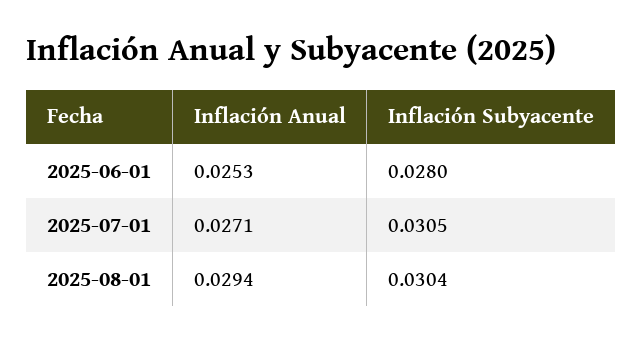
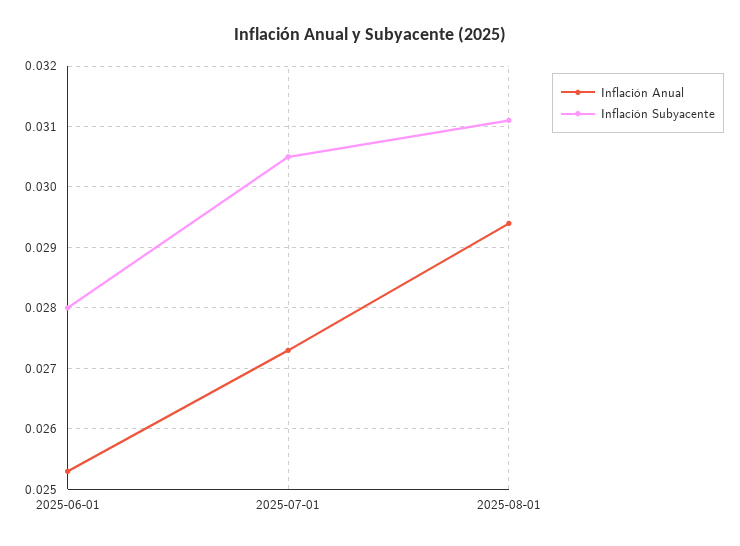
  {
    "Inflación Anual": {
      "2025-06-01": 0.0253,
-     "2025-07-01": 0.0271,
+     "2025-07-01": 0.0273,
      "2025-08-01": 0.0294
    },
    "Inflación Subyacente": {
      "2025-06-01": 0.028,
      "2025-07-01": 0.0305,
-     "2025-08-01": 0.0304
+     "2025-08-01": 0.0311
    }
  }

